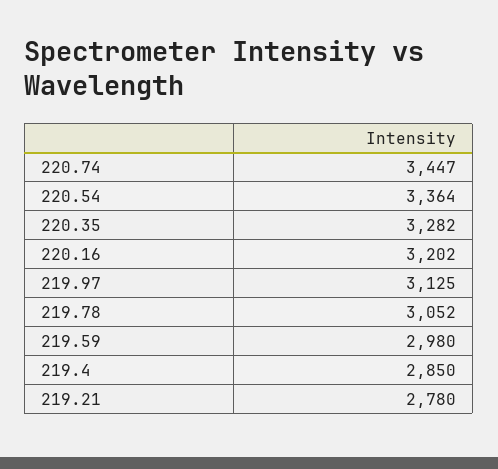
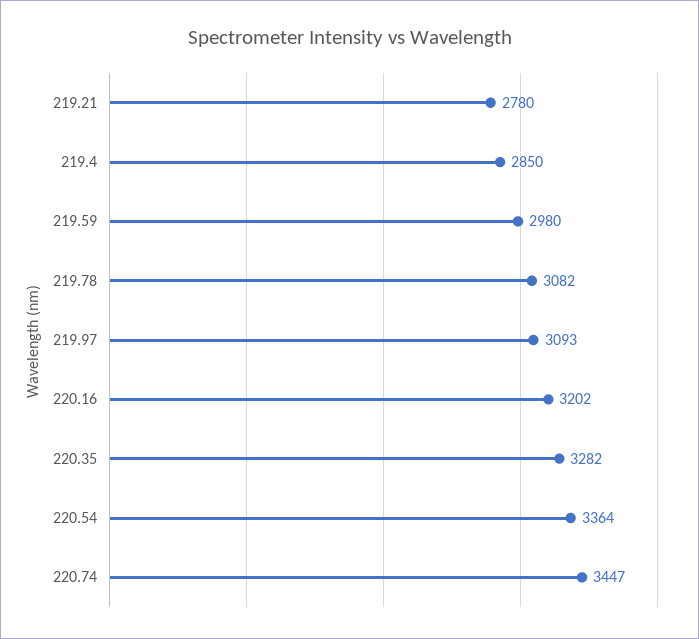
  {
    "220.74": 3447,
    "220.54": 3364,
    "220.35": 3282,
    "220.16": 3202,
-   "219.97": 3125,
+   "219.97": 3093,
-   "219.78": 3052,
+   "219.78": 3082,
    "219.59": 2980,
    "219.4": 2850,
    "219.21": 2780
  }

